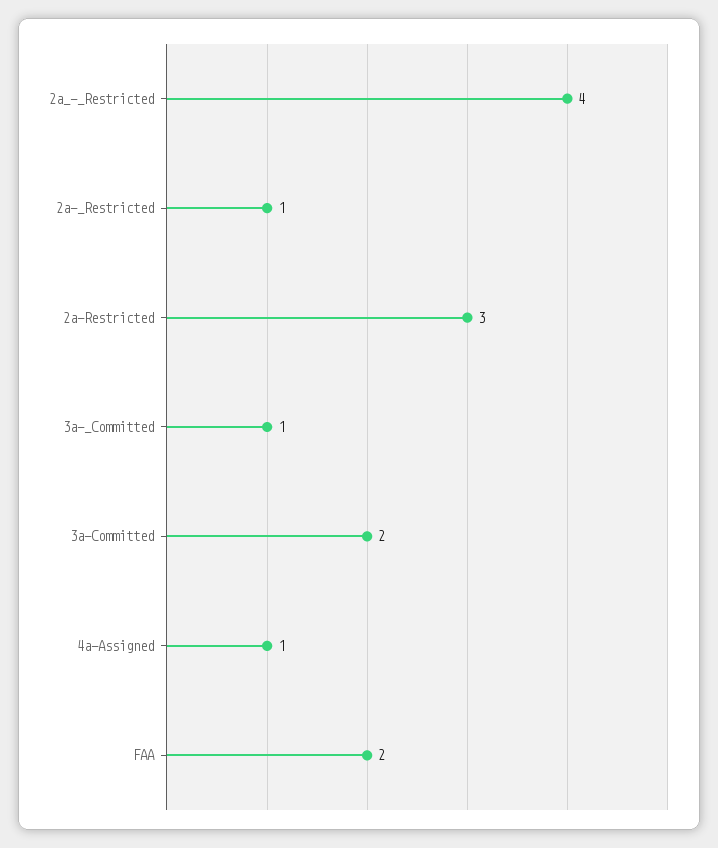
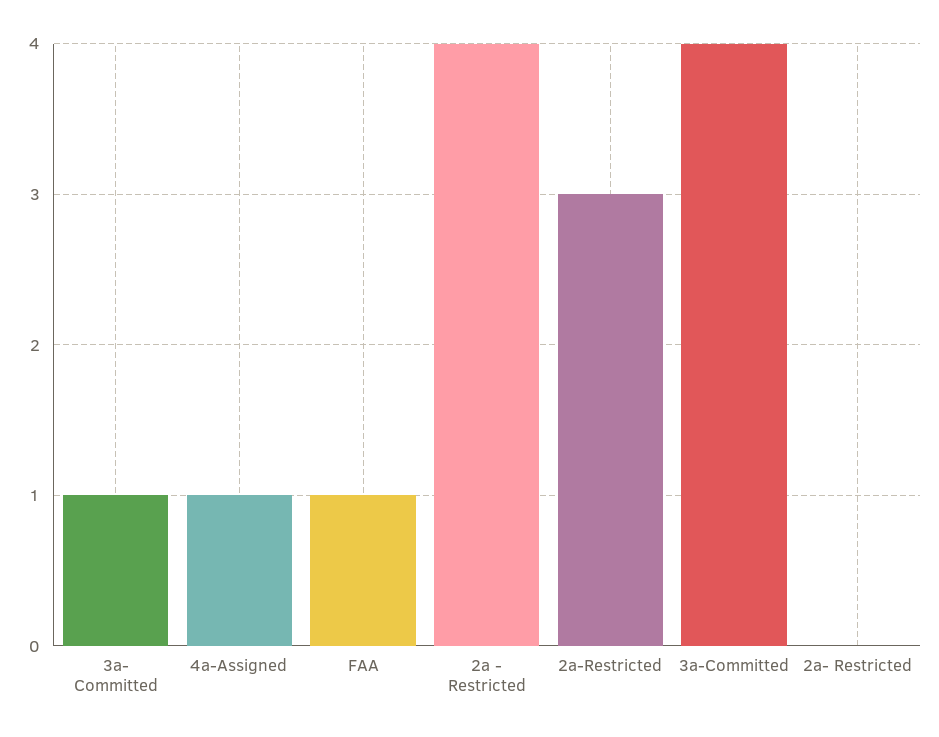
  {
    "2a_-_Restricted": 4,
-   "2a-_Restricted": 1,
+   "2a-_Restricted": 0,
    "2a-Restricted": 3,
    "3a-_Committed": 1,
-   "3a-Committed": 2,
+   "3a-Committed": 4,
    "4a-Assigned": 1,
-   "FAA": 2
+   "FAA": 1
  }

